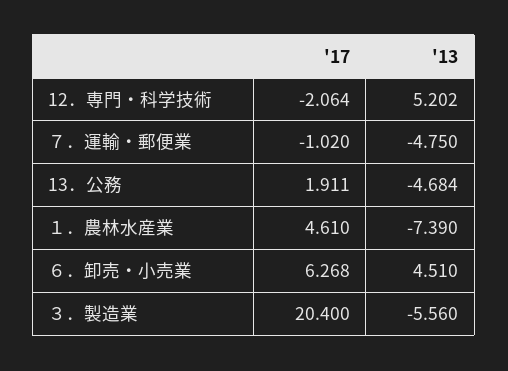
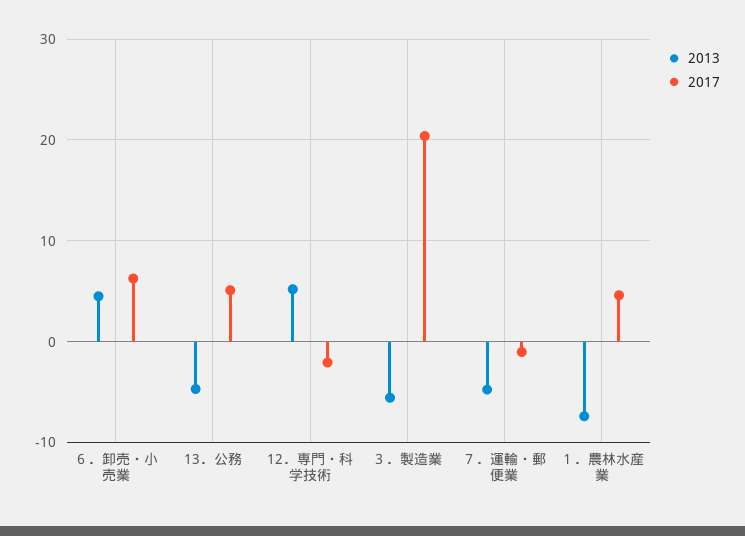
  {
    "'17": {
      "12．専門・科学技術": -2.064,
      "７．運輸・郵便業": -1.02,
-     "13．公務": 1.911,
+     "13．公務": 5,
      "１．農林水産業": 4.61,
      "６．卸売・小売業": 6.268,
      "３．製造業": 20.4
    },
    "'13": {
      "12．専門・科学技術": 5.202,
      "７．運輸・郵便業": -4.75,
      "13．公務": -4.684,
      "１．農林水産業": -7.39,
      "６．卸売・小売業": 4.51,
      "３．製造業": -5.56
    }
  }

